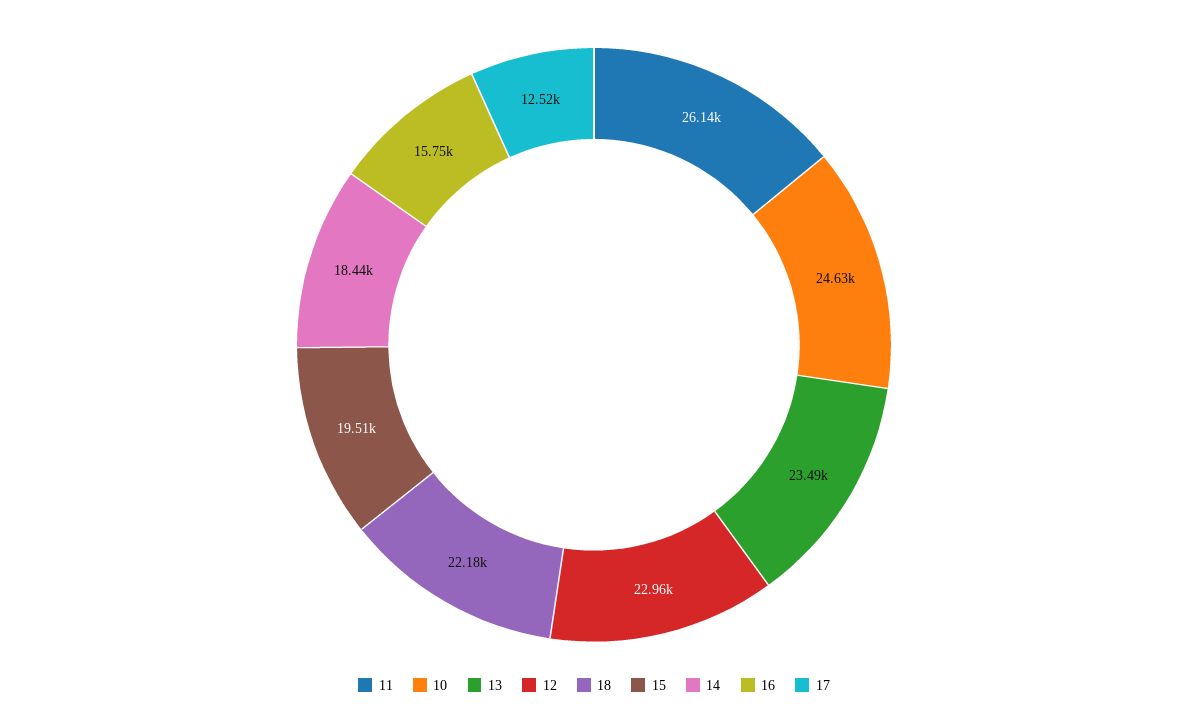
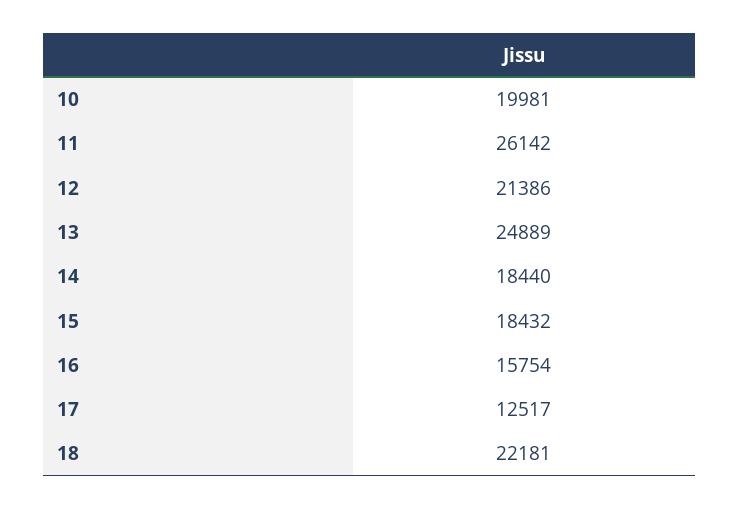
  {
    "11": 26142,
-   "10": 24630,
+   "10": 19981,
-   "13": 23490,
+   "13": 24889,
-   "12": 22960,
+   "12": 21386,
    "18": 22181,
-   "15": 19510,
+   "15": 18432,
    "14": 18440,
    "16": 15754,
    "17": 12517
  }

